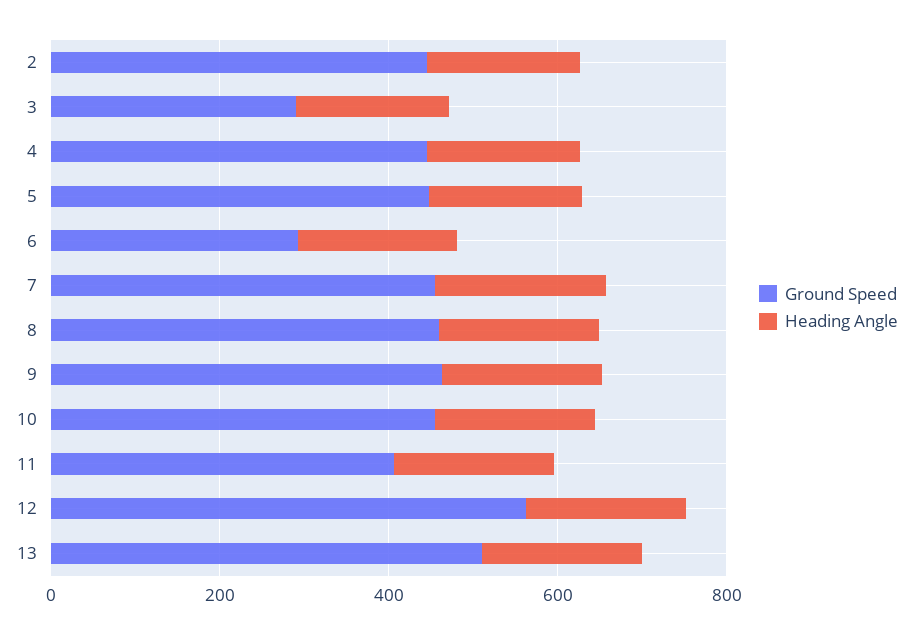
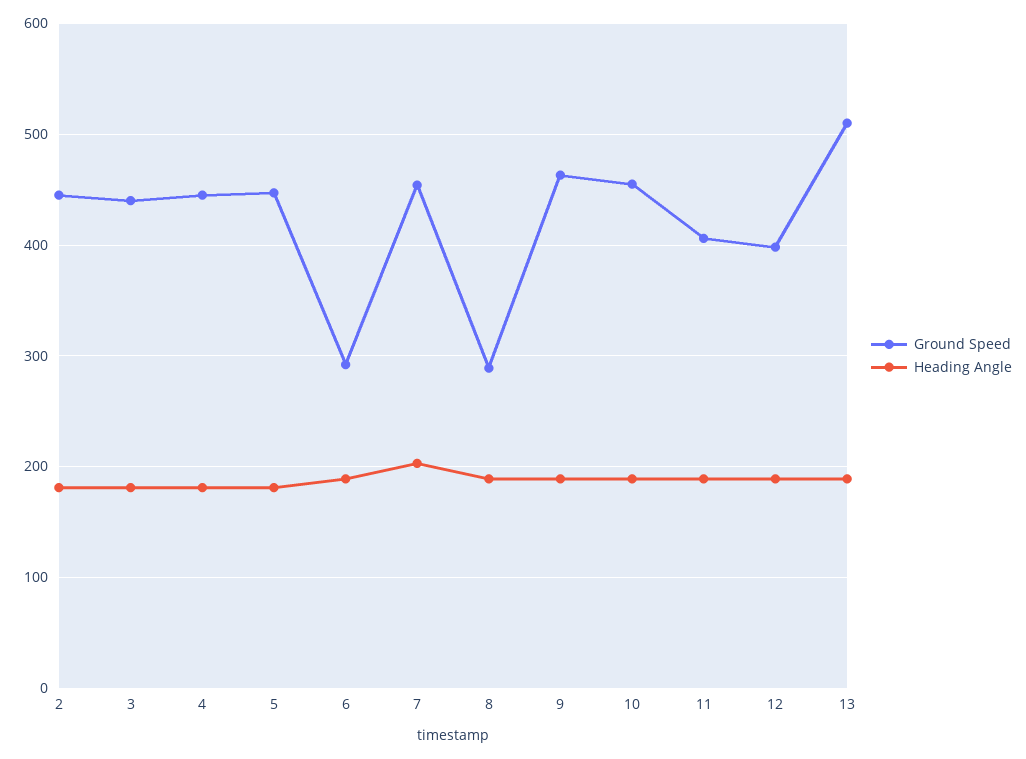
  {
    "Ground Speed": {
      "2": 450,
-     "3": 300,
+     "3": 440,
      "4": 450,
      "5": 450,
      "6": 290,
      "7": 450,
-     "8": 450,
+     "8": 290,
      "9": 460,
      "10": 460,
      "11": 410,
-     "12": 550,
+     "12": 400,
      "13": 510
    },
    "Heading Angle": {
      "2": 180,
      "3": 180,
      "4": 180,
      "5": 180,
      "6": 190,
      "7": 200,
      "8": 190,
      "9": 190,
      "10": 190,
      "11": 190,
      "12": 190,
      "13": 190
    }
  }

